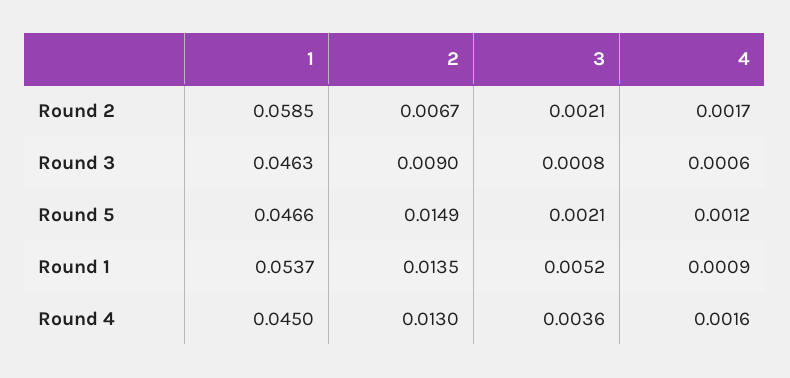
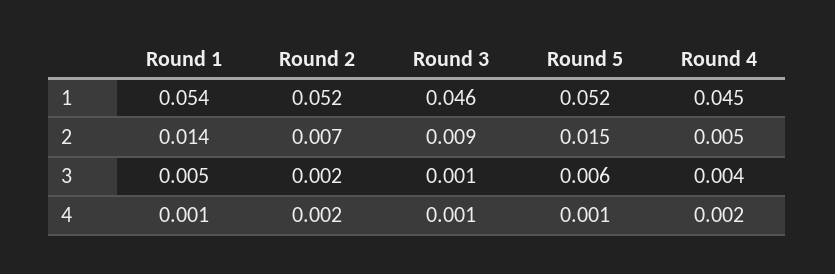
  {
    "1": {
-     "Round 2": 0.0585,
+     "Round 2": 0.052,
      "Round 3": 0.0463,
-     "Round 5": 0.0466,
+     "Round 5": 0.052,
      "Round 1": 0.0537,
      "Round 4": 0.045
    },
    "2": {
      "Round 2": 0.0067,
      "Round 3": 0.009,
      "Round 5": 0.0149,
      "Round 1": 0.0135,
-     "Round 4": 0.013
+     "Round 4": 0.005
    },
    "3": {
      "Round 2": 0.0021,
      "Round 3": 0.0008,
-     "Round 5": 0.0021,
+     "Round 5": 0.006,
      "Round 1": 0.0052,
      "Round 4": 0.0036
    },
    "4": {
      "Round 2": 0.0017,
      "Round 3": 0.0006,
      "Round 5": 0.0012,
      "Round 1": 0.0009,
      "Round 4": 0.0016
    }
  }

